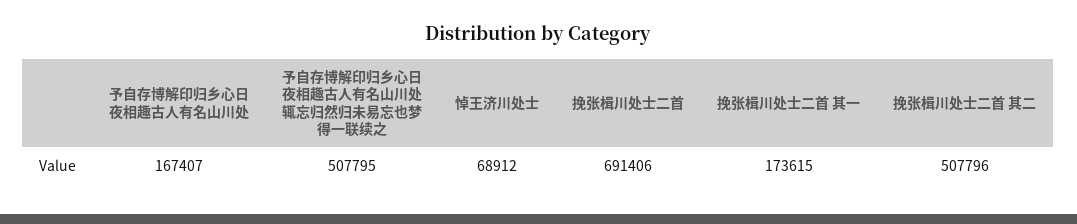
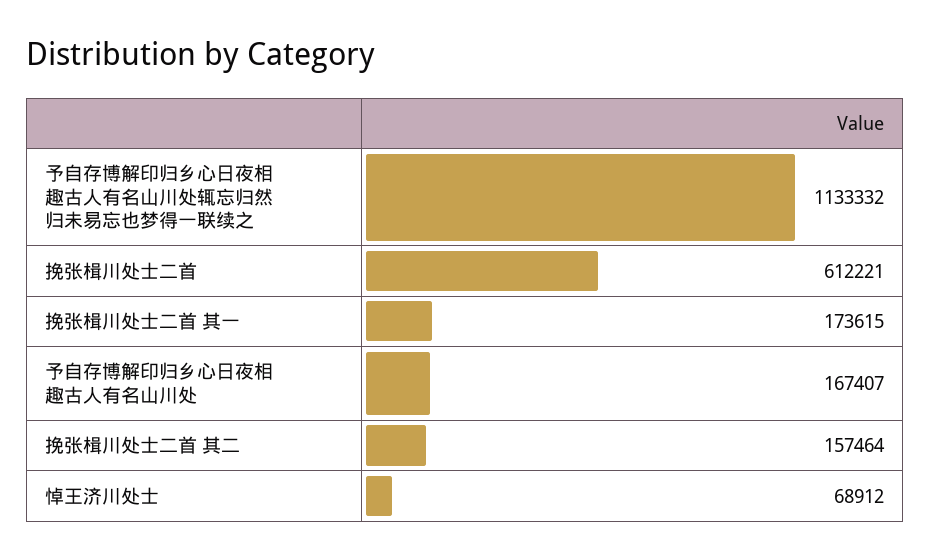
  {
    "予自存博解印归乡心日夜相趣古人有名山川处": 167407,
-   "予自存博解印归乡心日夜相趣古人有名山川处辄忘归然归未易忘也梦得一联续之": 507795,
+   "予自存博解印归乡心日夜相趣古人有名山川处辄忘归然归未易忘也梦得一联续之": 1133332,
    "悼王济川处士": 68912,
-   "挽张楫川处士二首": 691406,
+   "挽张楫川处士二首": 612221,
    "挽张楫川处士二首 其一": 173615,
-   "挽张楫川处士二首 其二": 507796
+   "挽张楫川处士二首 其二": 157464
  }

